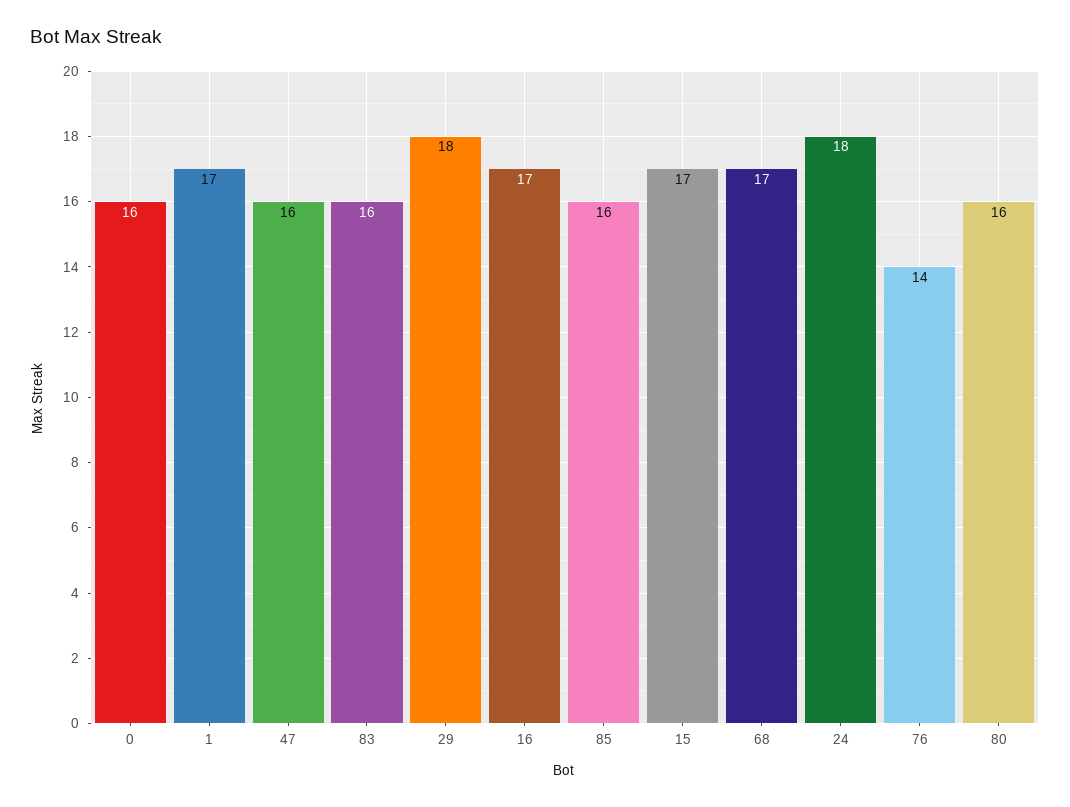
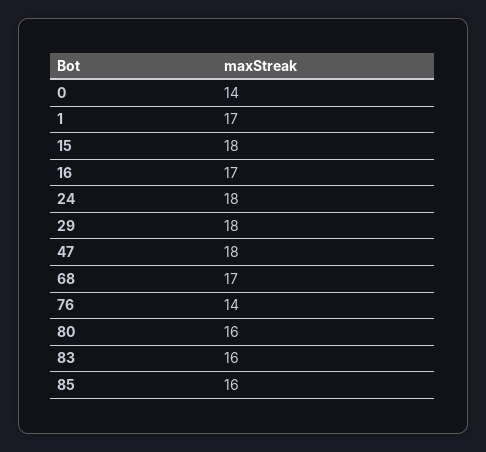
  {
-   "0": 16,
+   "0": 14,
    "1": 17,
-   "47": 16,
+   "47": 18,
    "83": 16,
    "29": 18,
    "16": 17,
    "85": 16,
-   "15": 17,
+   "15": 18,
    "68": 17,
    "24": 18,
    "76": 14,
    "80": 16
  }

